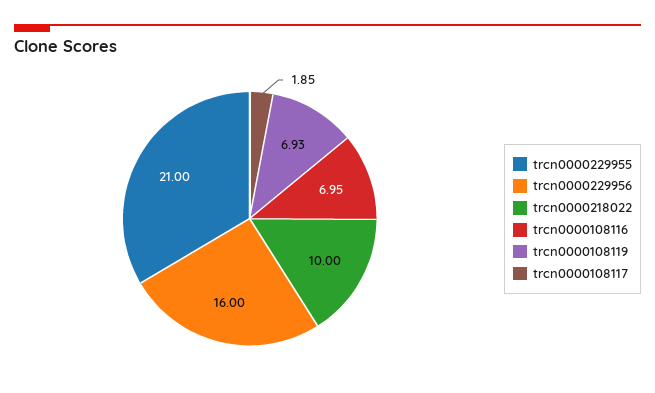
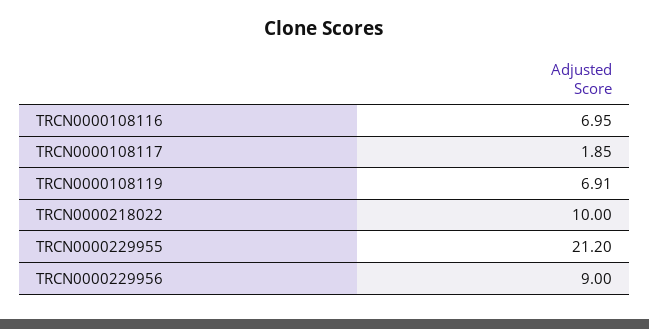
  {
-   "trcn0000229955": 21,
+   "trcn0000229955": 21.2,
-   "trcn0000229956": 16,
+   "trcn0000229956": 9,
    "trcn0000218022": 10,
    "trcn0000108116": 6.95,
-   "trcn0000108119": 6.93,
+   "trcn0000108119": 6.91,
    "trcn0000108117": 1.85
  }

